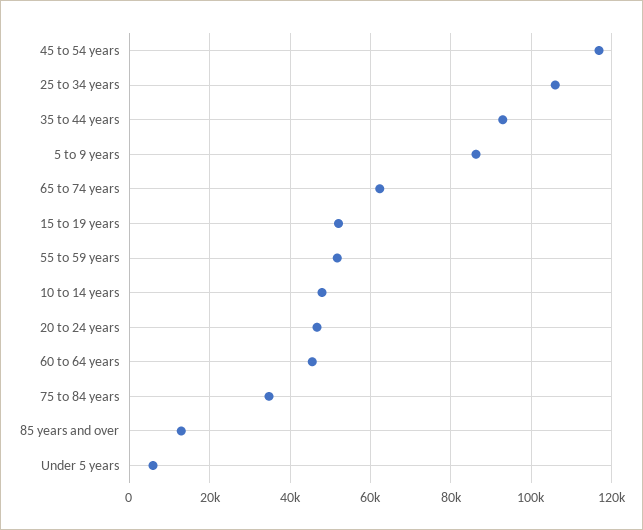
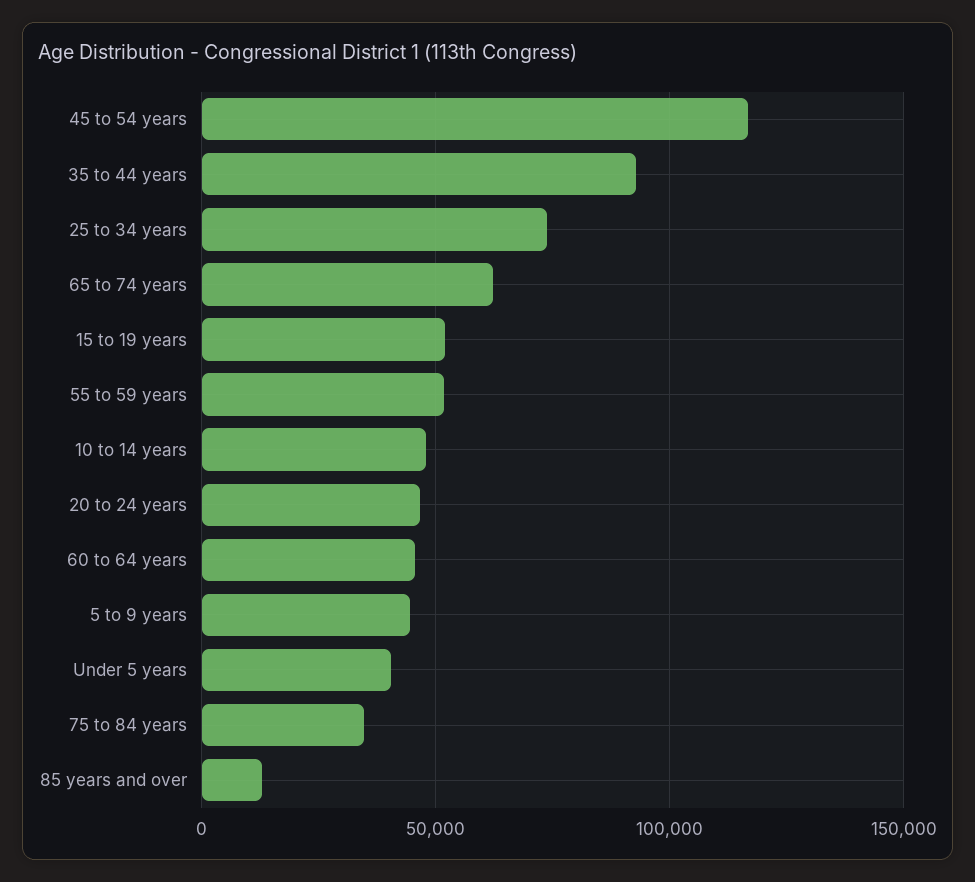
  {
    "45 to 54 years": 116000,
-   "25 to 34 years": 106000,
+   "25 to 34 years": 75000,
    "35 to 44 years": 92000,
-   "5 to 9 years": 86000,
+   "5 to 9 years": 45000,
    "65 to 74 years": 62000,
    "15 to 19 years": 52000,
    "55 to 59 years": 52000,
    "10 to 14 years": 48000,
    "20 to 24 years": 46000,
    "60 to 64 years": 46000,
    "75 to 84 years": 34000,
    "85 years and over": 12000,
-   "Under 5 years": 6000
+   "Under 5 years": 40000
  }

